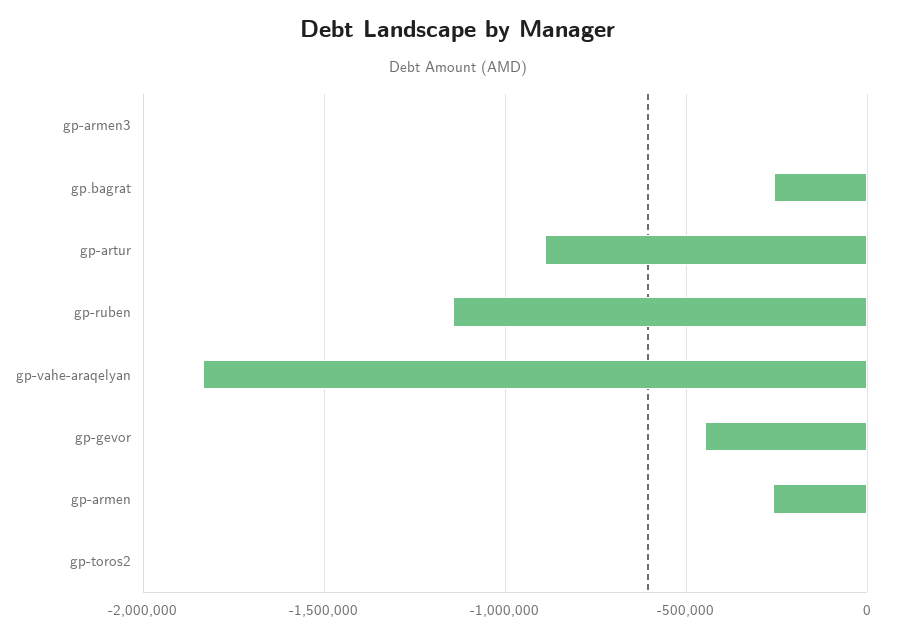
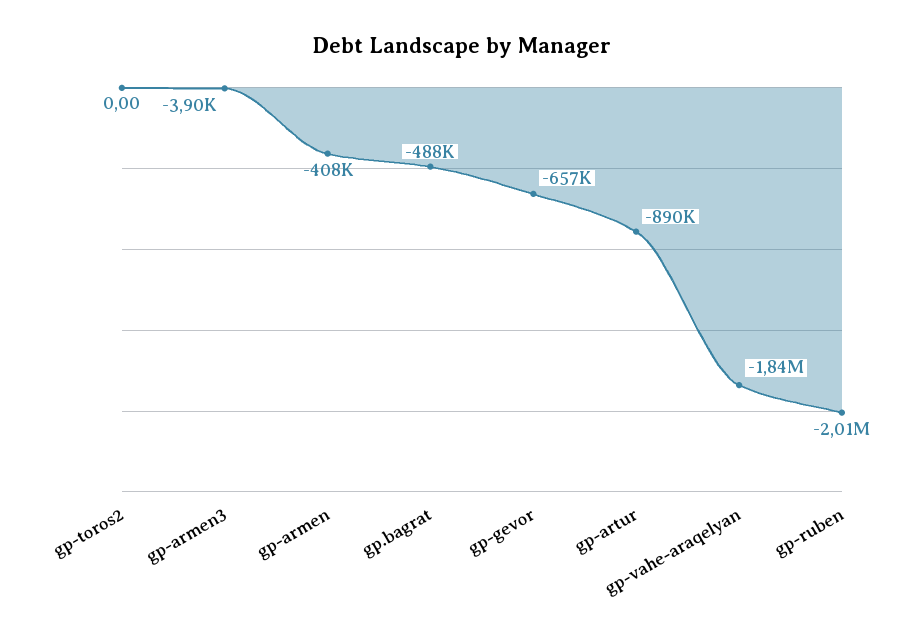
  {
    "gp-armen3": -3900,
-   "gp.bagrat": -250000,
+   "gp.bagrat": -488000,
    "gp-artur": -890000,
-   "gp-ruben": -1150000,
+   "gp-ruben": -2010000,
    "gp-vahe-araqelyan": -1840000,
-   "gp-gevor": -450000,
+   "gp-gevor": -657000,
-   "gp-armen": -250000,
+   "gp-armen": -408000,
    "gp-toros2": 0
  }

